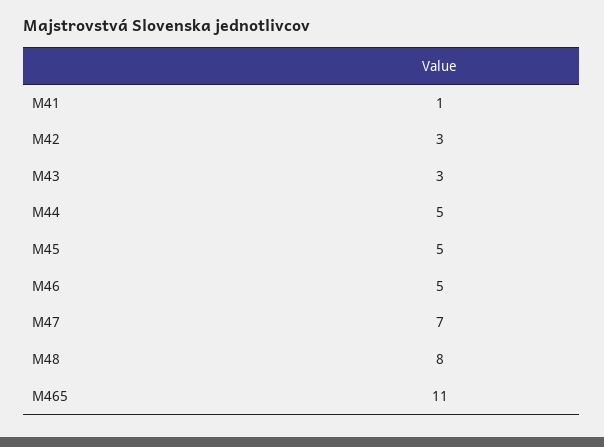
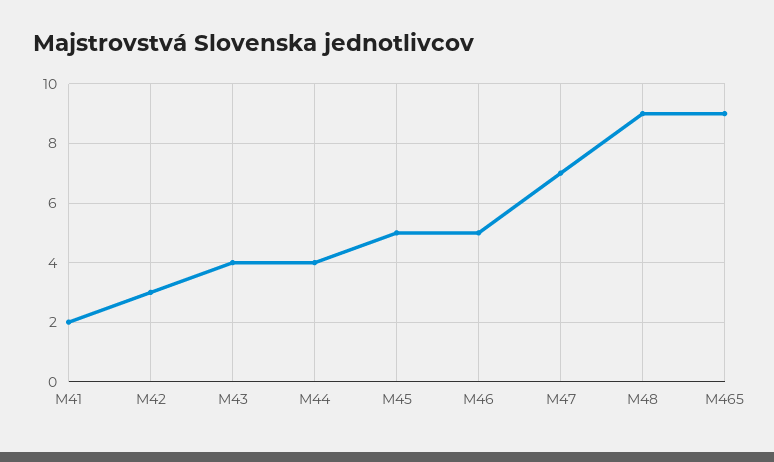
  {
-   "M41": 1,
+   "M41": 2,
    "M42": 3,
-   "M43": 3,
+   "M43": 4,
-   "M44": 5,
+   "M44": 4,
    "M45": 5,
    "M46": 5,
    "M47": 7,
-   "M48": 8,
+   "M48": 9,
-   "M465": 11
+   "M465": 9
  }

